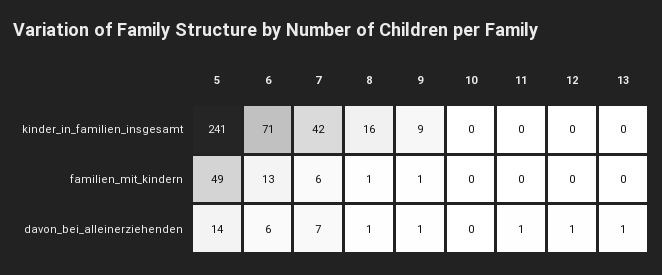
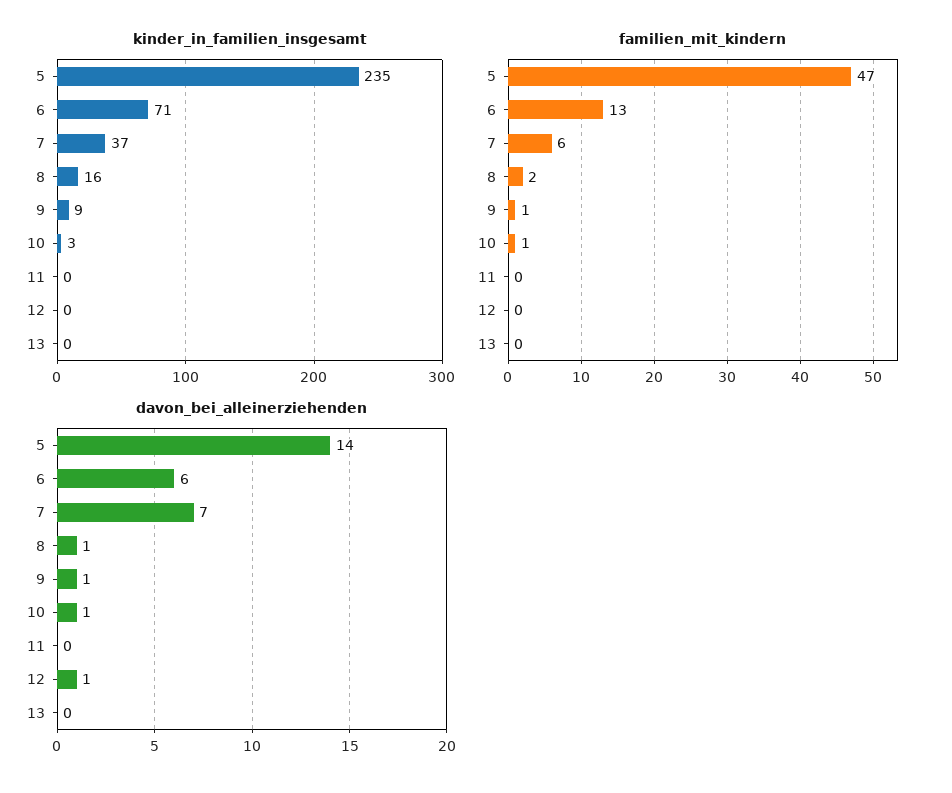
  {
    "kinder_in_familien_insgesamt": {
-     "5": 241,
+     "5": 235,
      "6": 71,
-     "7": 42,
+     "7": 37,
      "8": 16,
      "9": 9,
-     "10": 0,
+     "10": 3,
      "11": 0,
      "12": 0,
      "13": 0
    },
    "familien_mit_kindern": {
-     "5": 49,
+     "5": 47,
      "6": 13,
      "7": 6,
-     "8": 1,
+     "8": 2,
      "9": 1,
-     "10": 0,
+     "10": 1,
      "11": 0,
      "12": 0,
      "13": 0
    },
    "davon_bei_alleinerziehenden": {
      "5": 14,
      "6": 6,
      "7": 7,
      "8": 1,
      "9": 1,
-     "10": 0,
+     "10": 1,
-     "11": 1,
+     "11": 0,
      "12": 1,
-     "13": 1
+     "13": 0
    }
  }

